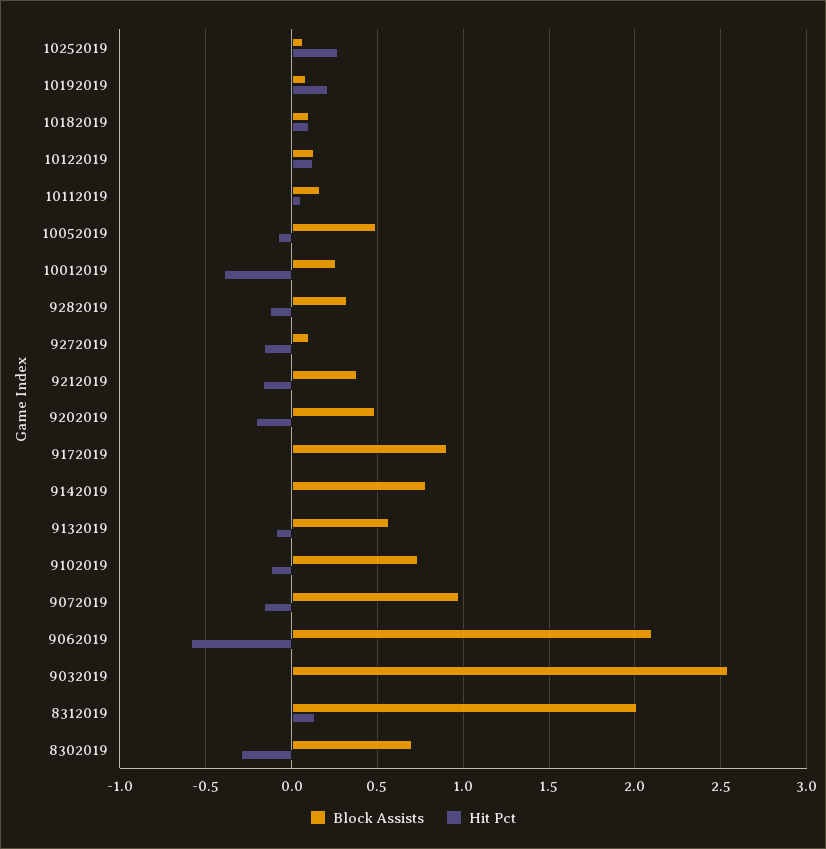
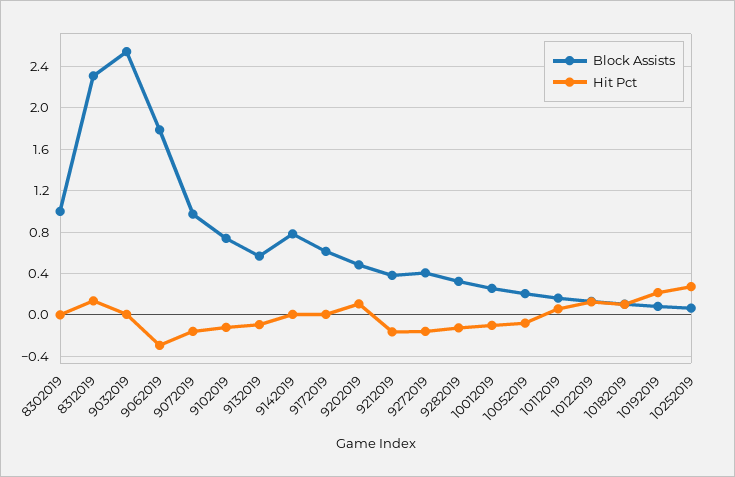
  {
    "Block Assists": {
      "10252019": 0.05,
      "10192019": 0.1,
      "10182019": 0.1,
      "10122019": 0.15,
      "10112019": 0.15,
-     "10052019": 0.5,
+     "10052019": 0.2,
      "10012019": 0.25,
      "9282019": 0.3,
-     "9272019": 0.1,
+     "9272019": 0.4,
      "9212019": 0.4,
      "9202019": 0.5,
-     "9172019": 0.9,
+     "9172019": 0.6,
      "9142019": 0.8,
      "9132019": 0.55,
      "9102019": 0.75,
      "9072019": 0.95,
-     "9062019": 2.1,
+     "9062019": 1.8,
      "9032019": 2.55,
-     "8312019": 2,
+     "8312019": 2.3,
-     "8302019": 0.7
+     "8302019": 1
    },
    "Hit Pct": {
      "10252019": 0.25,
      "10192019": 0.2,
      "10182019": 0.1,
      "10122019": 0.15,
      "10112019": 0.05,
      "10052019": -0.1,
-     "10012019": -0.4,
+     "10012019": -0.1,
      "9282019": -0.15,
      "9272019": -0.15,
      "9212019": -0.15,
-     "9202019": -0.2,
+     "9202019": 0.1,
      "9172019": 0,
      "9142019": 0,
      "9132019": -0.1,
      "9102019": -0.1,
      "9072019": -0.15,
-     "9062019": -0.6,
+     "9062019": -0.3,
      "9032019": 0,
      "8312019": 0.15,
-     "8302019": -0.3
+     "8302019": 0
    }
  }

